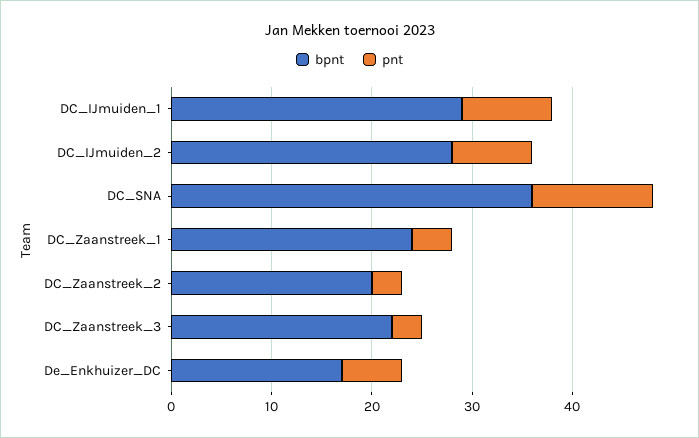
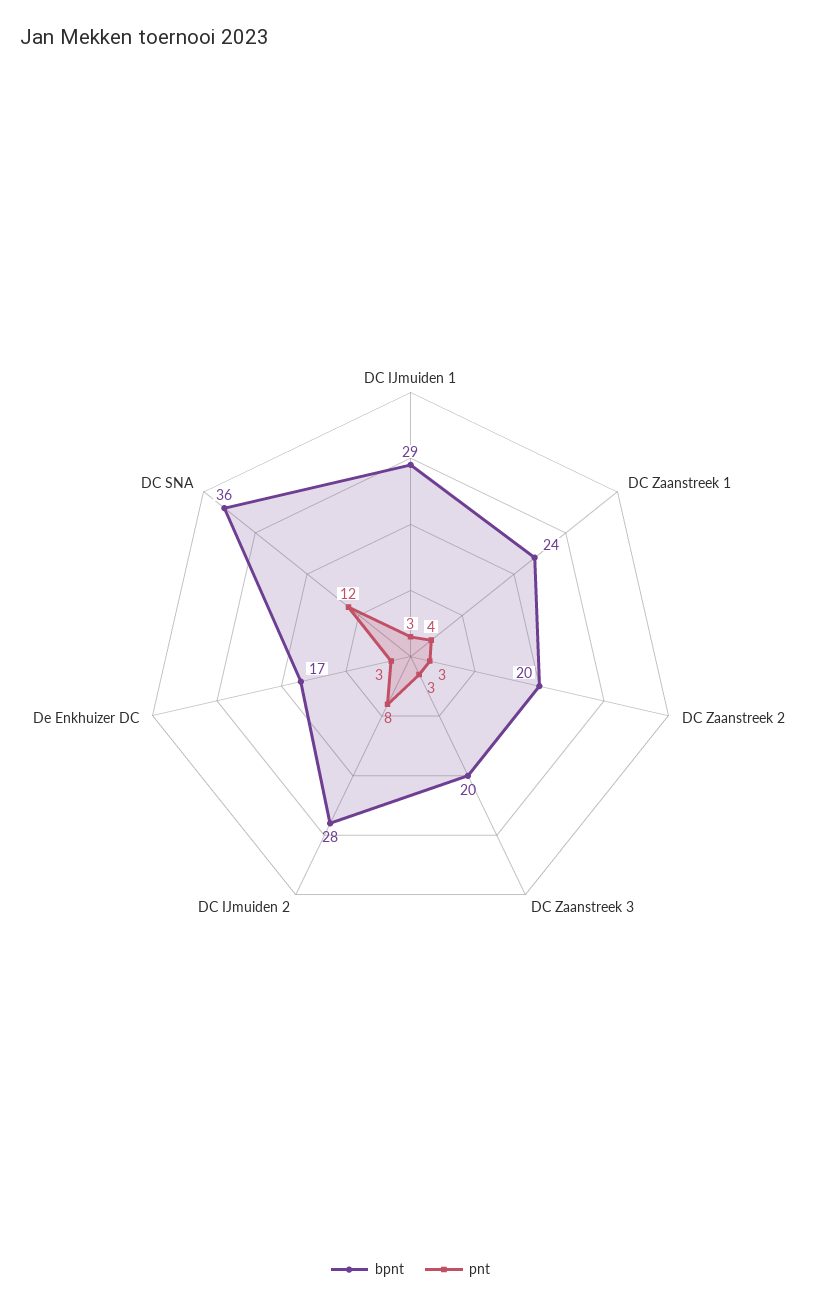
  {
    "bpnt": {
      "DC_IJmuiden_1": 29,
      "DC_IJmuiden_2": 28,
      "DC_SNA": 36,
      "DC_Zaanstreek_1": 24,
      "DC_Zaanstreek_2": 20,
-     "DC_Zaanstreek_3": 22,
+     "DC_Zaanstreek_3": 20,
      "De_Enkhuizer_DC": 17
    },
    "pnt": {
-     "DC_IJmuiden_1": 9,
+     "DC_IJmuiden_1": 3,
      "DC_IJmuiden_2": 8,
      "DC_SNA": 12,
      "DC_Zaanstreek_1": 4,
      "DC_Zaanstreek_2": 3,
      "DC_Zaanstreek_3": 3,
-     "De_Enkhuizer_DC": 6
+     "De_Enkhuizer_DC": 3
    }
  }

